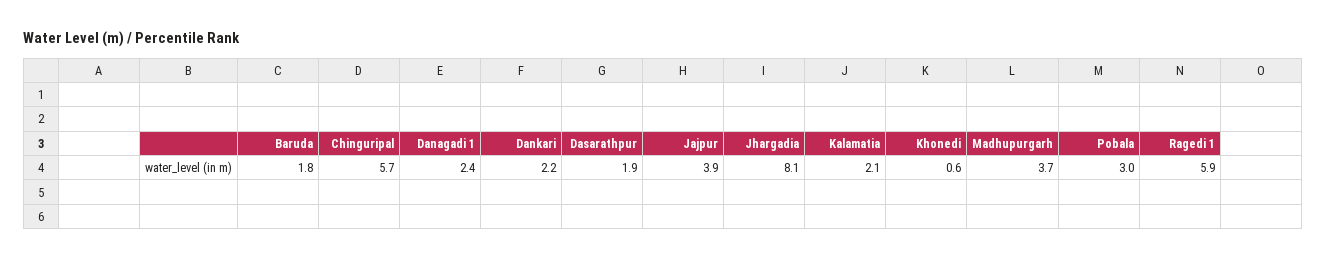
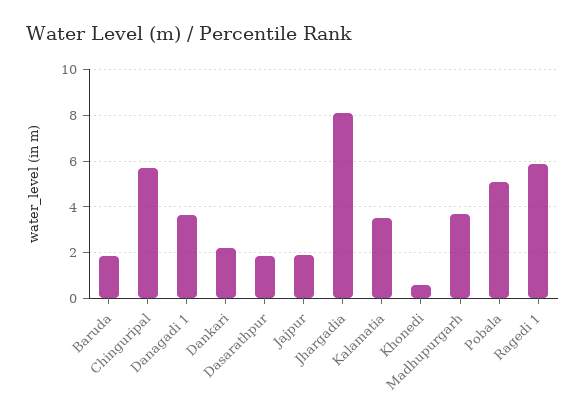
  {
    "Baruda": 1.8,
    "Chinguripal": 5.7,
-   "Danagadi 1": 2.4,
+   "Danagadi 1": 3.5,
    "Dankari": 2.2,
    "Dasarathpur": 1.9,
-   "Jajpur": 3.9,
+   "Jajpur": 2,
    "Jhargadia": 8.1,
-   "Kalamatia": 2.1,
+   "Kalamatia": 3.5,
    "Khonedi": 0.6,
    "Madhupurgarh": 3.7,
-   "Pobala": 3,
+   "Pobala": 5,
    "Ragedi 1": 5.9
  }

